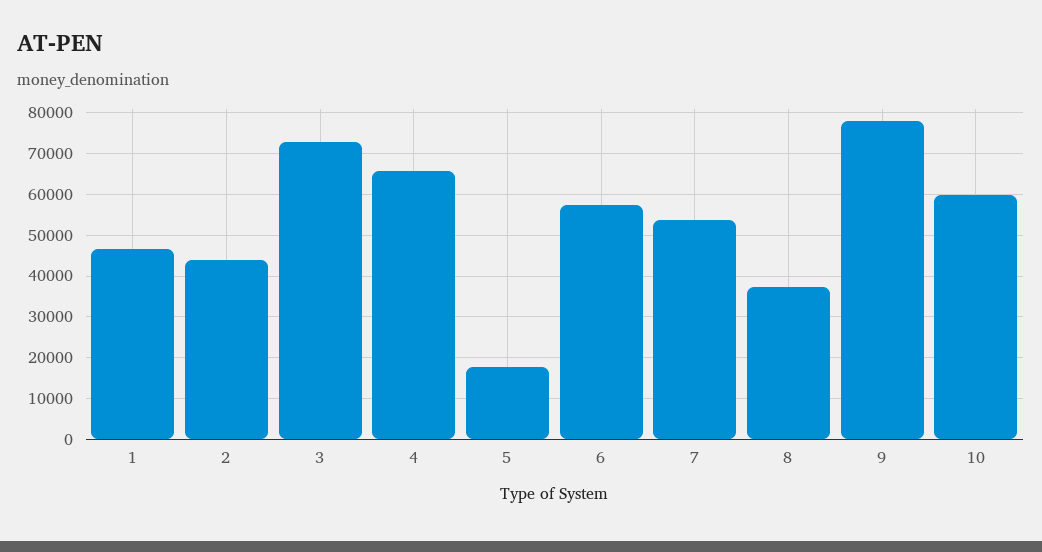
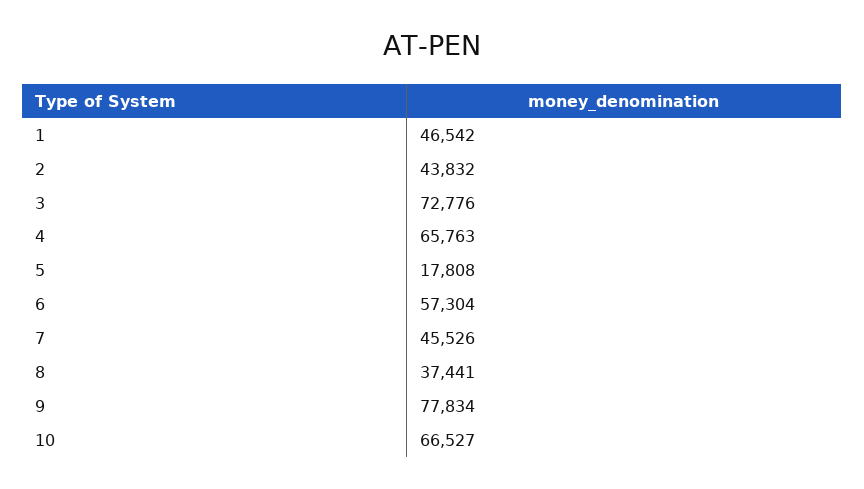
  {
    "1": 46542,
    "2": 43832,
    "3": 72776,
    "4": 65763,
    "5": 17808,
    "6": 57304,
-   "7": 54000,
+   "7": 45526,
    "8": 37441,
    "9": 77834,
-   "10": 60000
+   "10": 66527
  }

